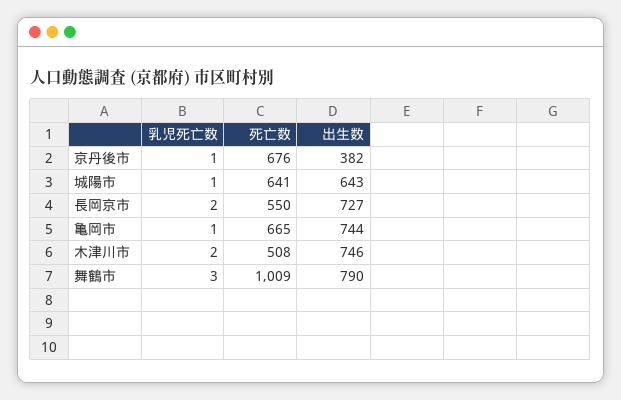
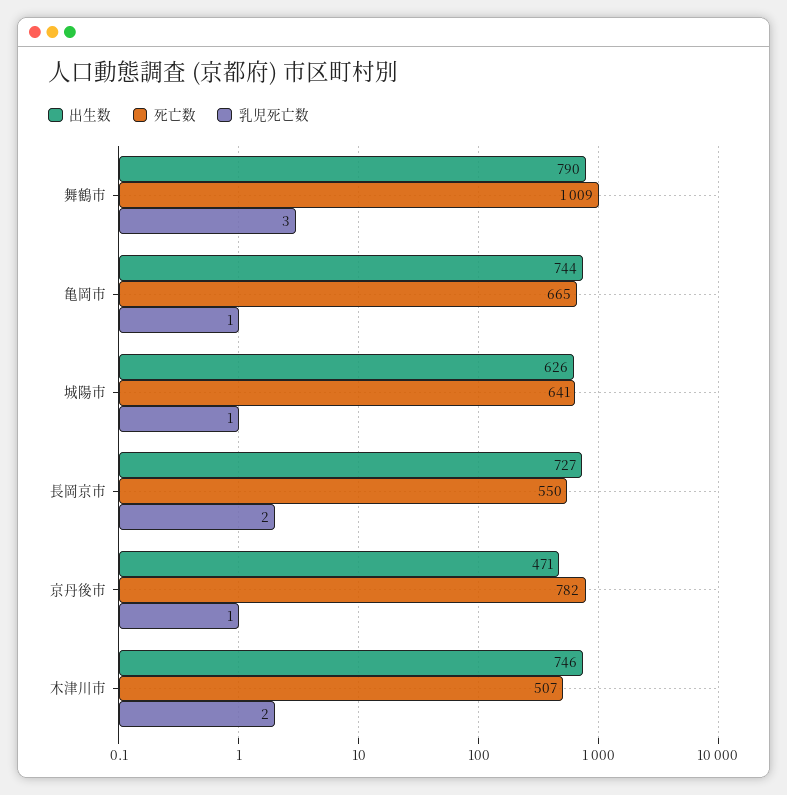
  {
    "乳児死亡数": {
      "京丹後市": 1,
      "城陽市": 1,
      "長岡京市": 2,
      "亀岡市": 1,
      "木津川市": 2,
      "舞鶴市": 3
    },
    "死亡数": {
-     "京丹後市": 676,
+     "京丹後市": 782,
      "城陽市": 641,
      "長岡京市": 550,
      "亀岡市": 665,
-     "木津川市": 508,
+     "木津川市": 507,
      "舞鶴市": 1009
    },
    "出生数": {
-     "京丹後市": 382,
+     "京丹後市": 471,
-     "城陽市": 643,
+     "城陽市": 626,
      "長岡京市": 727,
      "亀岡市": 744,
      "木津川市": 746,
      "舞鶴市": 790
    }
  }

